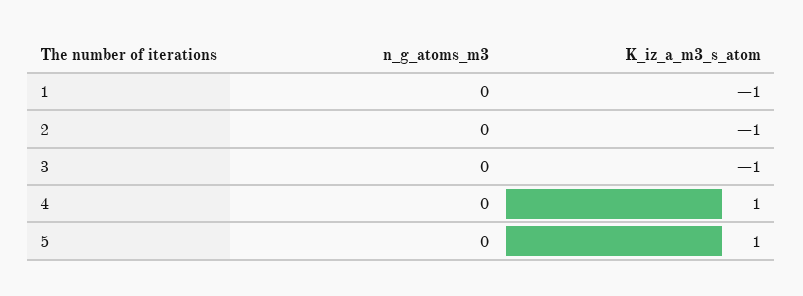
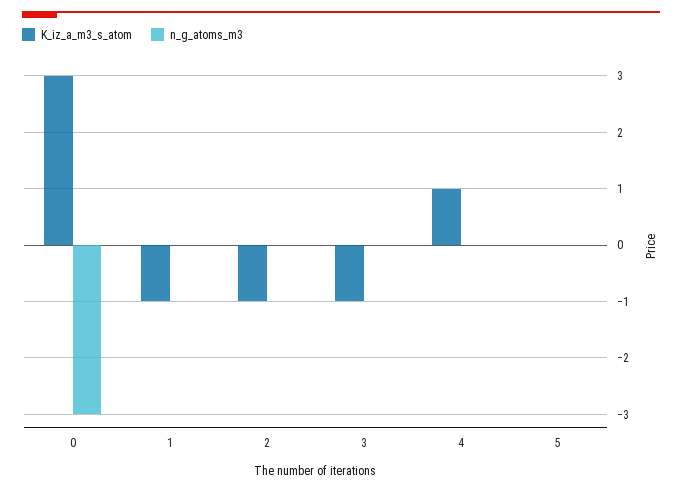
  {
    "n_g_atoms_m3": {
      "1": 0,
      "2": 0,
      "3": 0,
      "4": 0,
-     "5": 0
+     "5": 0,
+     "0": -3
    },
    "K_iz_a_m3_s_atom": {
      "1": -1,
      "2": -1,
      "3": -1,
      "4": 1,
-     "5": 1
+     "5": 0,
+     "0": 3
    }
  }

